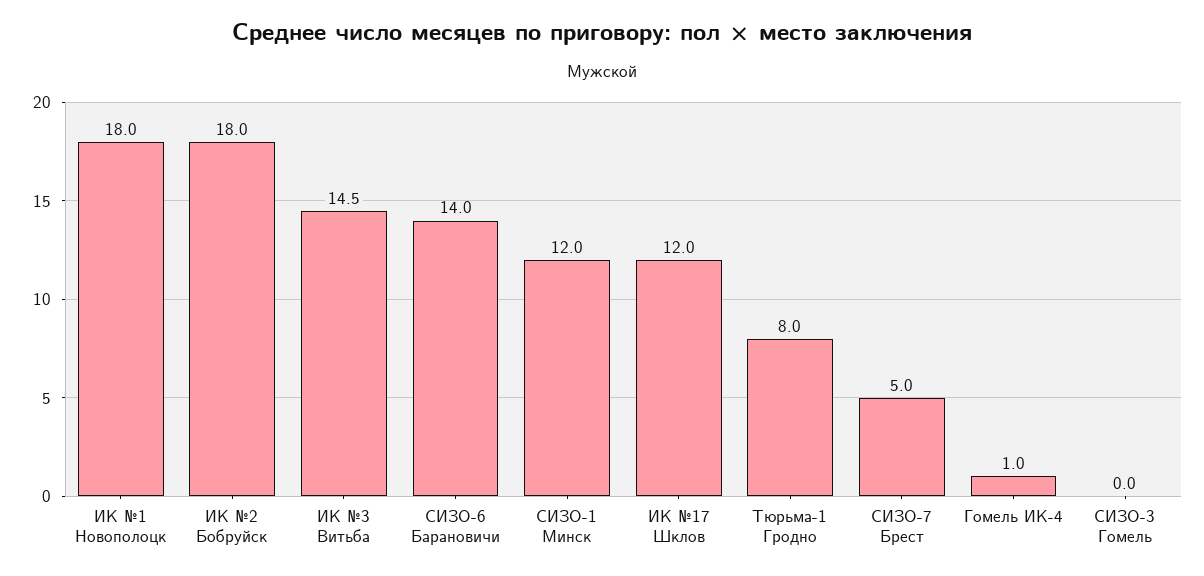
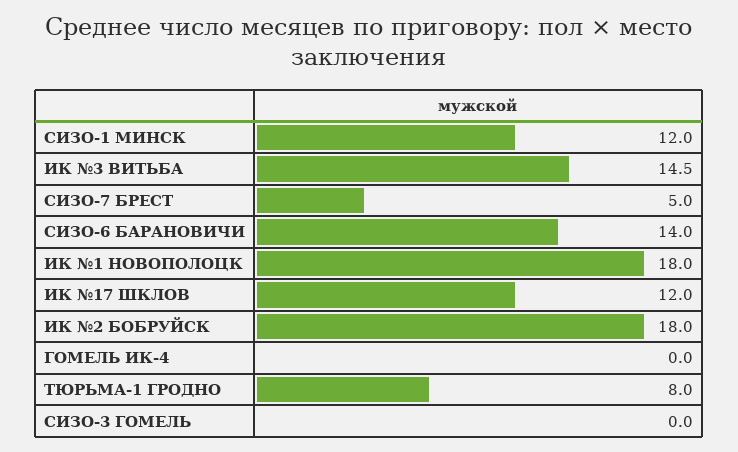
  {
    "ИК №1 Новополоцк": 18,
    "ИК №2 Бобруйск": 18,
    "ИК №3 Витьба": 14.5,
    "СИЗО-6 Барановичи": 14,
    "СИЗО-1 Минск": 12,
    "ИК №17 Шклов": 12,
    "Тюрьма-1 Гродно": 8,
    "СИЗО-7 Брест": 5,
-   "Гомель ИК-4": 1,
+   "Гомель ИК-4": 0,
    "СИЗО-3 Гомель": 0
  }

